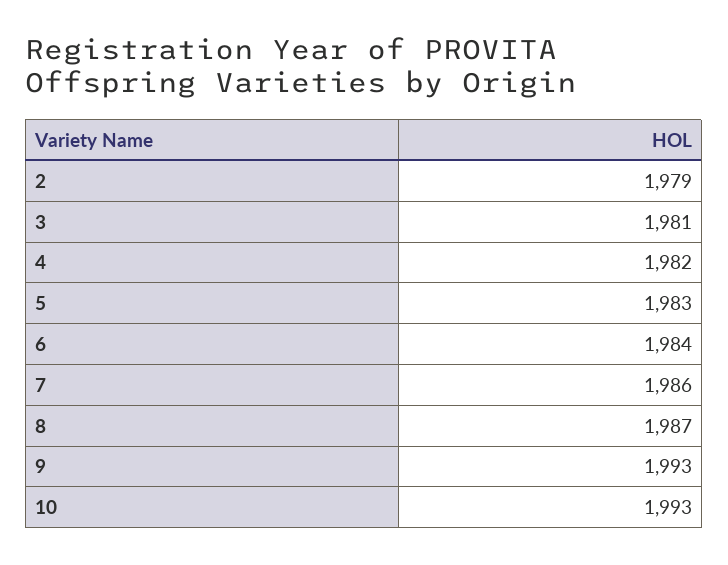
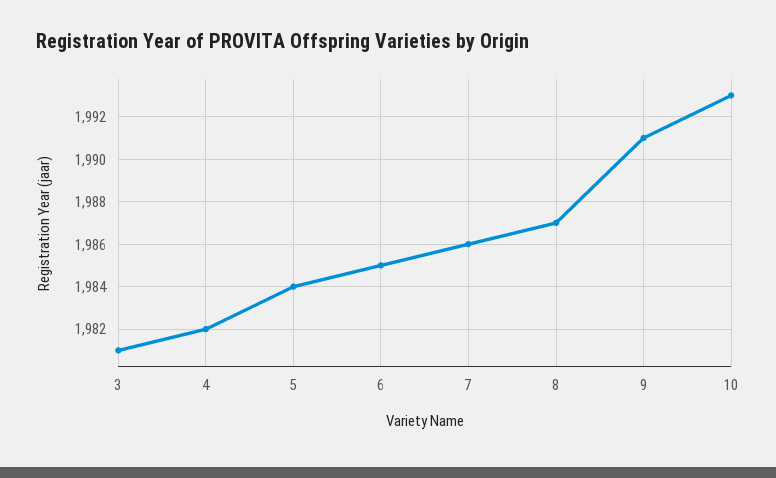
  {
-   "2": 1979,
    "3": 1981,
    "4": 1982,
-   "5": 1983,
+   "5": 1984,
-   "6": 1984,
+   "6": 1985,
    "7": 1986,
    "8": 1987,
-   "9": 1993,
+   "9": 1991,
    "10": 1993
  }

